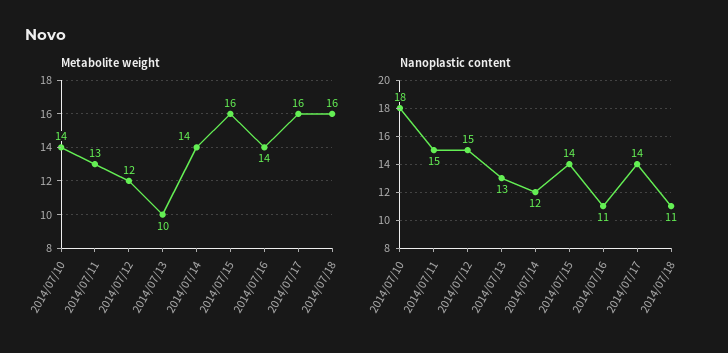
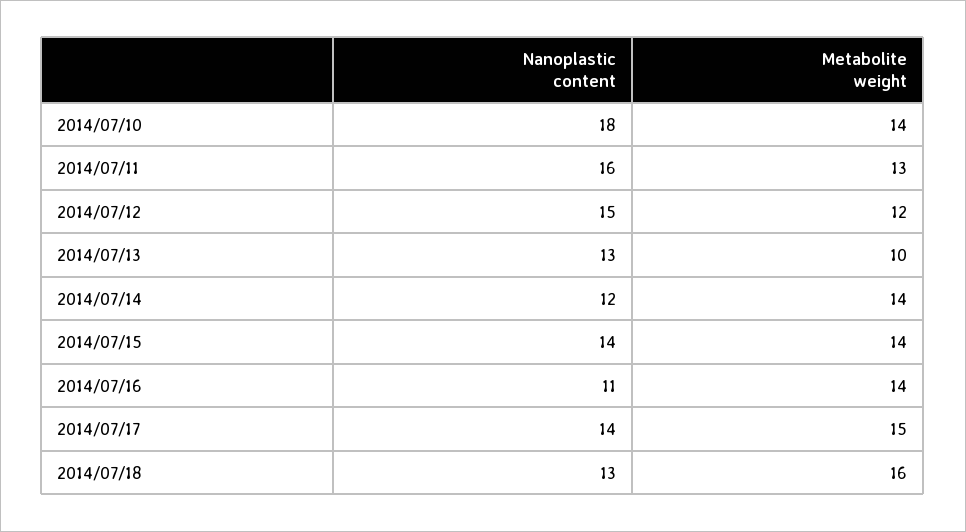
  {
    "Metabolite weight": {
      "2014/07/10": 14,
      "2014/07/11": 13,
      "2014/07/12": 12,
      "2014/07/13": 10,
      "2014/07/14": 14,
-     "2014/07/15": 16,
+     "2014/07/15": 14,
      "2014/07/16": 14,
-     "2014/07/17": 16,
+     "2014/07/17": 15,
      "2014/07/18": 16
    },
    "Nanoplastic content": {
      "2014/07/10": 18,
-     "2014/07/11": 15,
+     "2014/07/11": 16,
      "2014/07/12": 15,
      "2014/07/13": 13,
      "2014/07/14": 12,
      "2014/07/15": 14,
      "2014/07/16": 11,
      "2014/07/17": 14,
-     "2014/07/18": 11
+     "2014/07/18": 13
    }
  }

